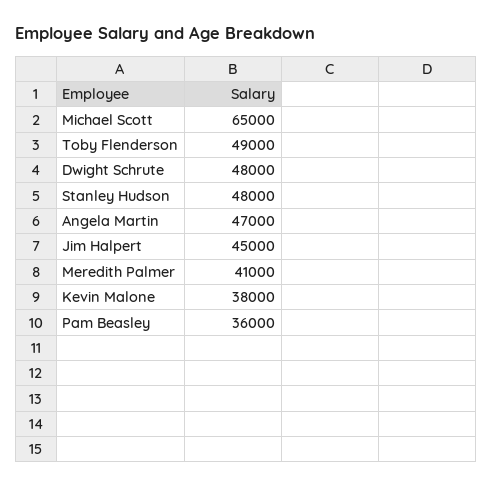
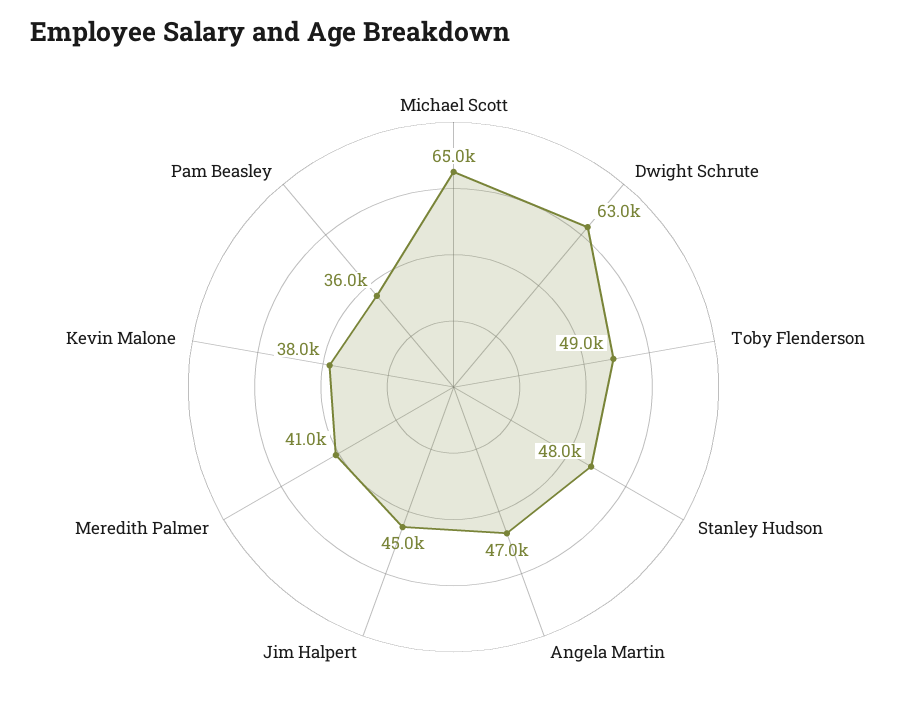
  {
    "Michael Scott": 65000,
    "Toby Flenderson": 49000,
-   "Dwight Schrute": 48000,
+   "Dwight Schrute": 63000,
    "Stanley Hudson": 48000,
    "Angela Martin": 47000,
    "Jim Halpert": 45000,
    "Meredith Palmer": 41000,
    "Kevin Malone": 38000,
    "Pam Beasley": 36000
  }

